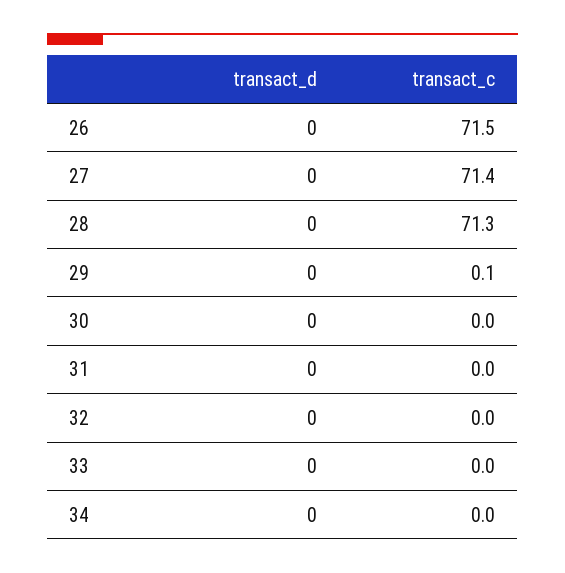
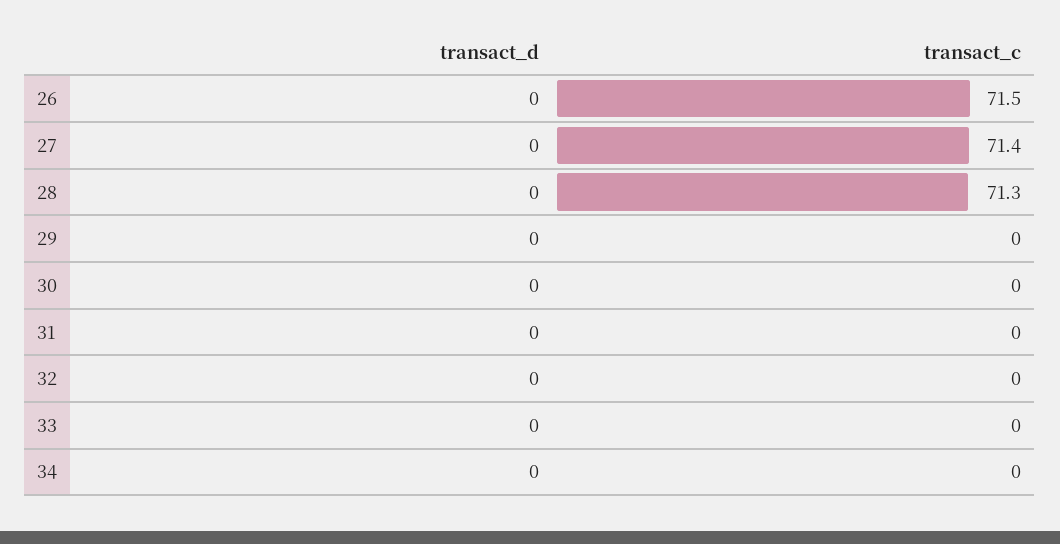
  {
    "transact_d": {
      "26": 0,
      "27": 0,
      "28": 0,
      "29": 0,
      "30": 0,
      "31": 0,
      "32": 0,
      "33": 0,
      "34": 0
    },
    "transact_c": {
      "26": 71.5,
      "27": 71.4,
      "28": 71.3,
-     "29": 0.1,
+     "29": 0,
      "30": 0,
      "31": 0,
      "32": 0,
      "33": 0,
      "34": 0
    }
  }

